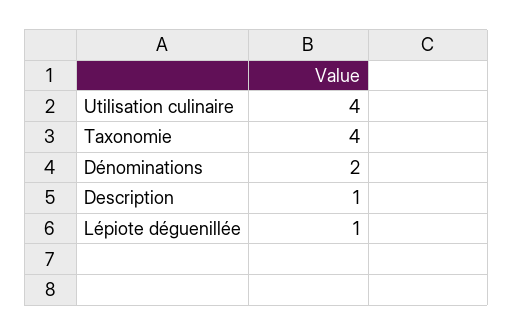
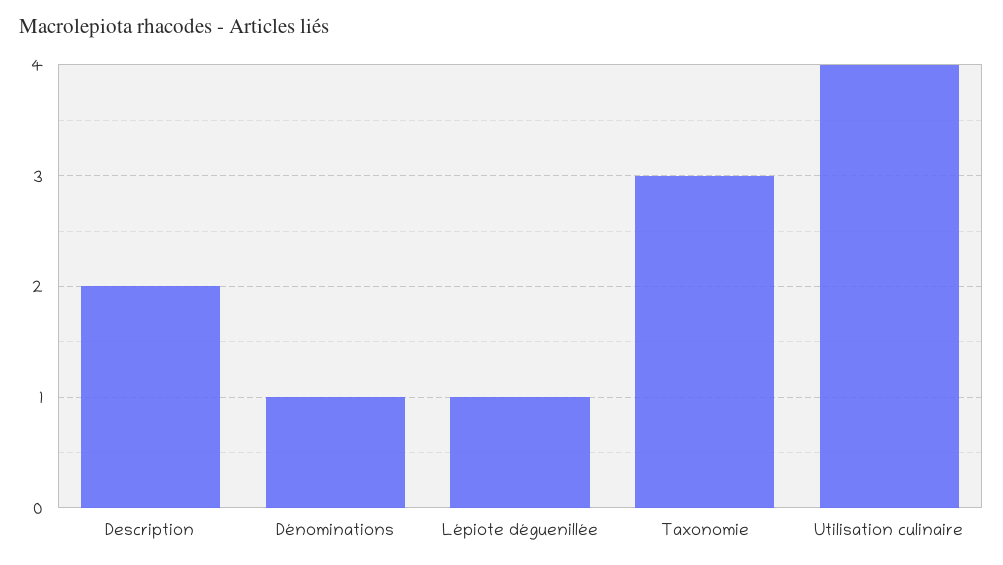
  {
    "Utilisation culinaire": 4,
-   "Taxonomie": 4,
+   "Taxonomie": 3,
-   "Dénominations": 2,
+   "Dénominations": 1,
-   "Description": 1,
+   "Description": 2,
    "Lépiote déguenillée": 1
  }

